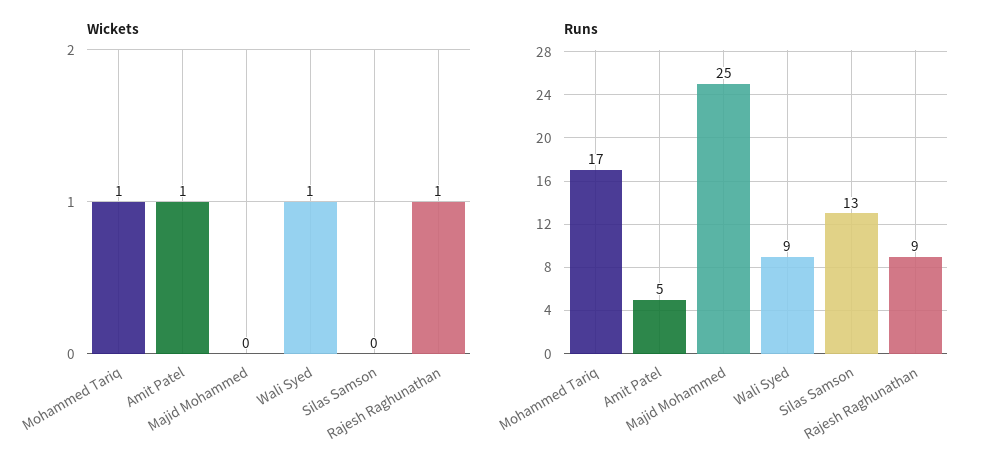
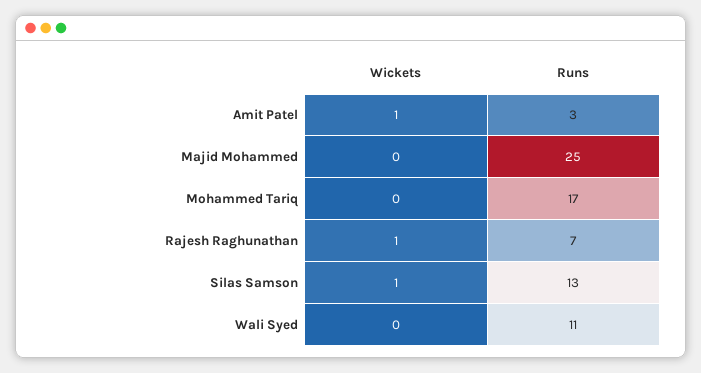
  {
    "Wickets": {
-     "Mohammed Tariq": 1,
+     "Mohammed Tariq": 0,
      "Amit Patel": 1,
      "Majid Mohammed": 0,
-     "Wali Syed": 1,
+     "Wali Syed": 0,
-     "Silas Samson": 0,
+     "Silas Samson": 1,
      "Rajesh Raghunathan": 1
    },
    "Runs": {
      "Mohammed Tariq": 17,
-     "Amit Patel": 5,
+     "Amit Patel": 3,
      "Majid Mohammed": 25,
-     "Wali Syed": 9,
+     "Wali Syed": 11,
      "Silas Samson": 13,
-     "Rajesh Raghunathan": 9
+     "Rajesh Raghunathan": 7
    }
  }

